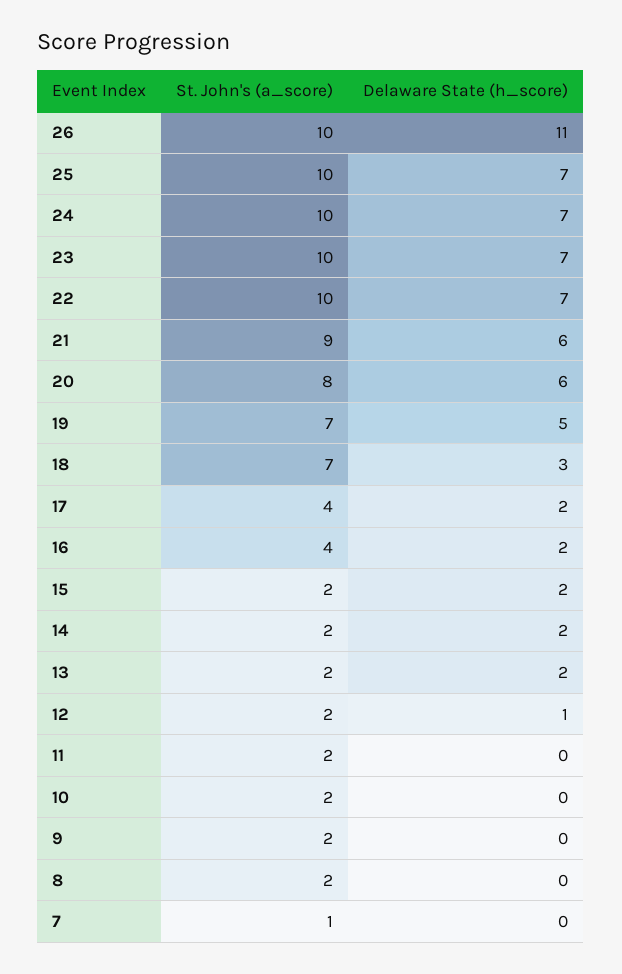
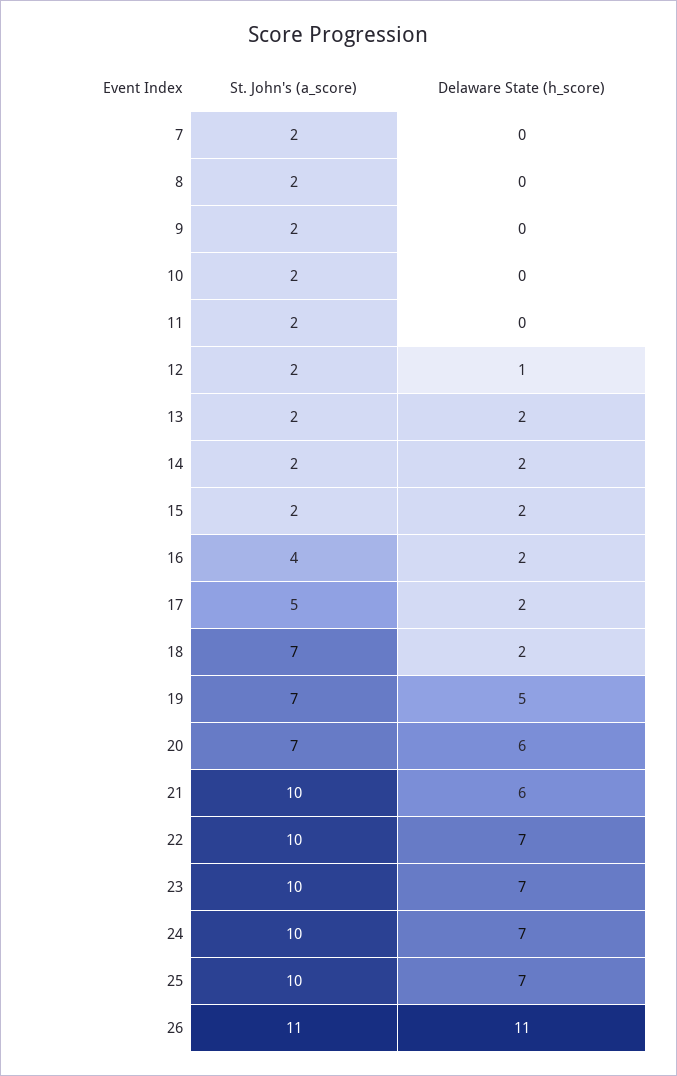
  {
    "St. John's (a_score)": {
-     "26": 10,
+     "26": 11,
      "25": 10,
      "24": 10,
      "23": 10,
      "22": 10,
-     "21": 9,
+     "21": 10,
-     "20": 8,
+     "20": 7,
      "19": 7,
      "18": 7,
-     "17": 4,
+     "17": 5,
      "16": 4,
      "15": 2,
      "14": 2,
      "13": 2,
      "12": 2,
      "11": 2,
      "10": 2,
      "9": 2,
      "8": 2,
-     "7": 1
+     "7": 2
    },
    "Delaware State (h_score)": {
      "26": 11,
      "25": 7,
      "24": 7,
      "23": 7,
      "22": 7,
      "21": 6,
      "20": 6,
      "19": 5,
-     "18": 3,
+     "18": 2,
      "17": 2,
      "16": 2,
      "15": 2,
      "14": 2,
      "13": 2,
      "12": 1,
      "11": 0,
      "10": 0,
      "9": 0,
      "8": 0,
      "7": 0
    }
  }

